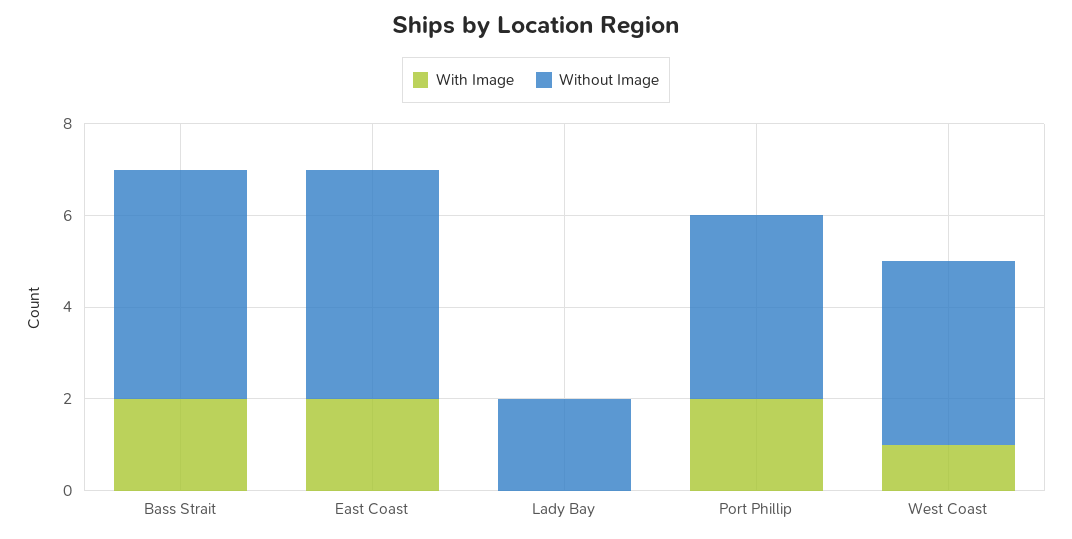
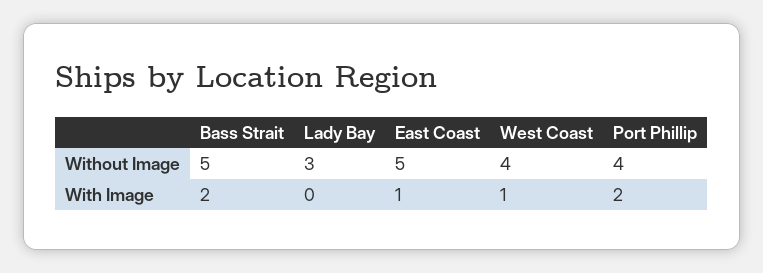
  {
    "With Image": {
      "Bass Strait": 2,
-     "East Coast": 2,
+     "East Coast": 1,
      "Lady Bay": 0,
      "Port Phillip": 2,
      "West Coast": 1
    },
    "Without Image": {
      "Bass Strait": 5,
      "East Coast": 5,
-     "Lady Bay": 2,
+     "Lady Bay": 3,
      "Port Phillip": 4,
      "West Coast": 4
    }
  }

